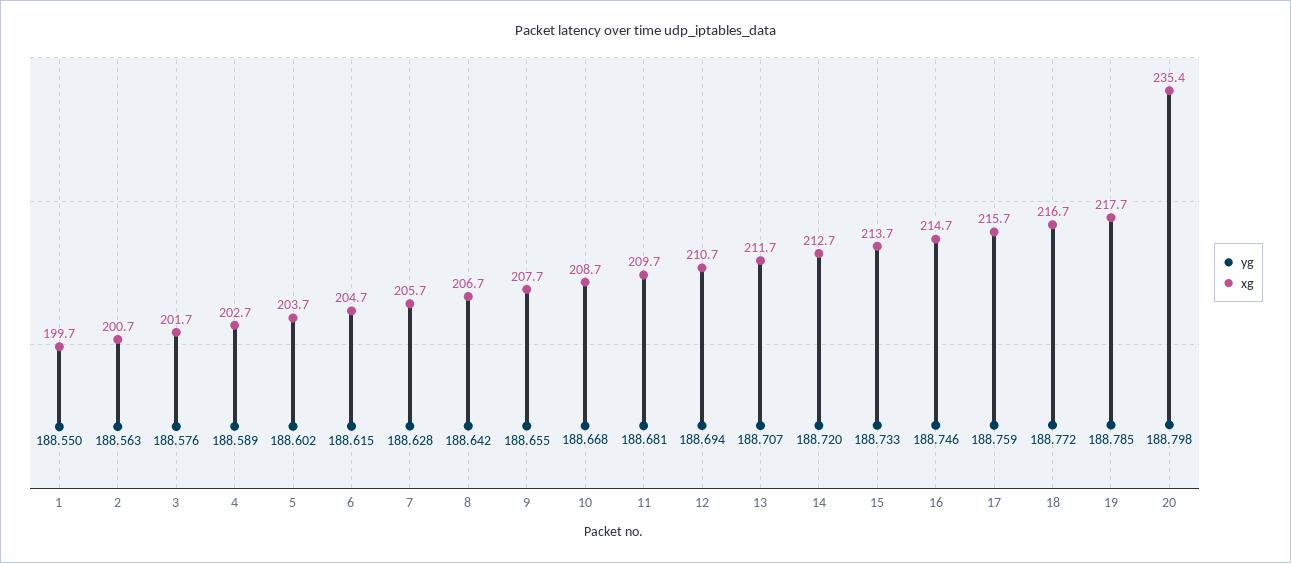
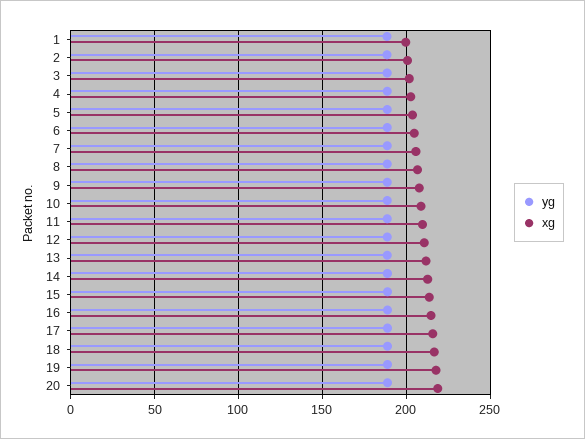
  {
    "yg": {
      "1": 188.55,
      "2": 188.563,
      "3": 188.576,
      "4": 188.589,
      "5": 188.602,
      "6": 188.615,
      "7": 188.628,
      "8": 188.642,
      "9": 188.655,
      "10": 188.668,
      "11": 188.681,
      "12": 188.694,
      "13": 188.707,
      "14": 188.72,
      "15": 188.733,
      "16": 188.746,
      "17": 188.759,
      "18": 188.772,
      "19": 188.785,
      "20": 188.798
    },
    "xg": {
      "1": 199.7,
      "2": 200.7,
      "3": 201.7,
      "4": 202.7,
      "5": 203.7,
      "6": 204.7,
      "7": 205.7,
      "8": 206.7,
      "9": 207.7,
      "10": 208.7,
      "11": 209.7,
      "12": 210.7,
      "13": 211.7,
      "14": 212.7,
      "15": 213.7,
      "16": 214.7,
      "17": 215.7,
      "18": 216.7,
      "19": 217.7,
-     "20": 235.4
+     "20": 220
    }
  }

